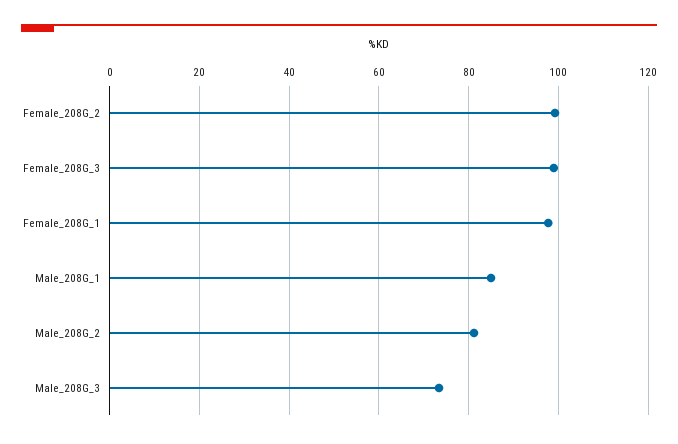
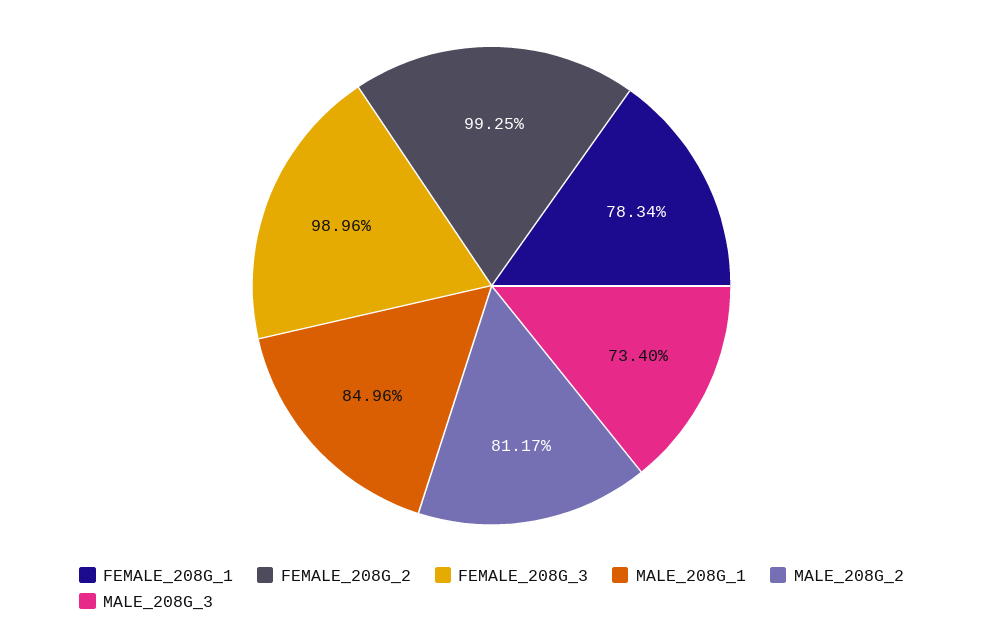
  {
    "Female_208G_2": 99.25,
    "Female_208G_3": 98.96,
-   "Female_208G_1": 98,
+   "Female_208G_1": 78.34,
    "Male_208G_1": 84.96,
    "Male_208G_2": 81.17,
    "Male_208G_3": 73.4
  }

